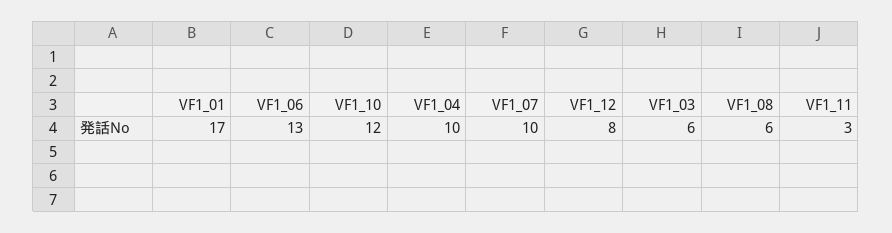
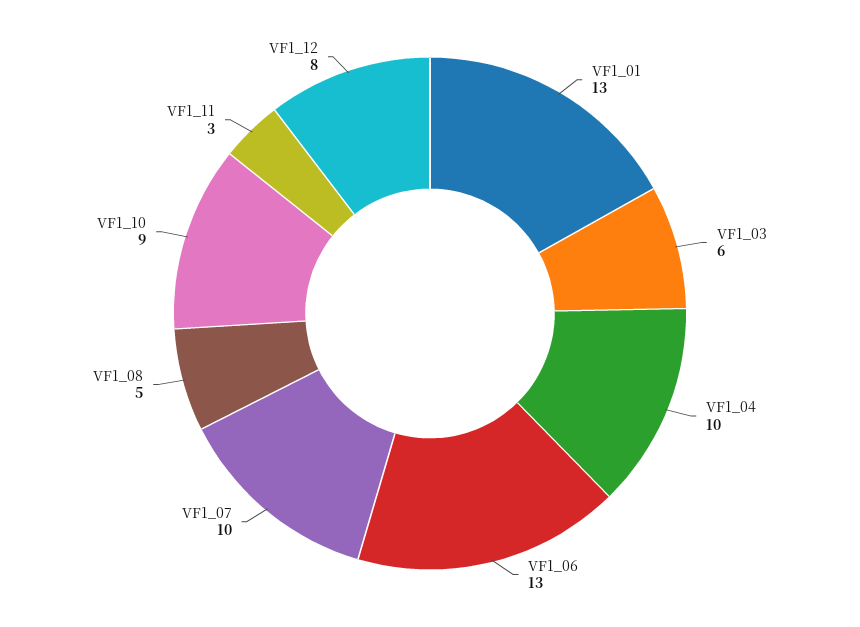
  {
-   "VF1_01": 17,
+   "VF1_01": 13,
    "VF1_06": 13,
-   "VF1_10": 12,
+   "VF1_10": 9,
    "VF1_04": 10,
    "VF1_07": 10,
    "VF1_12": 8,
    "VF1_03": 6,
-   "VF1_08": 6,
+   "VF1_08": 5,
    "VF1_11": 3
  }

